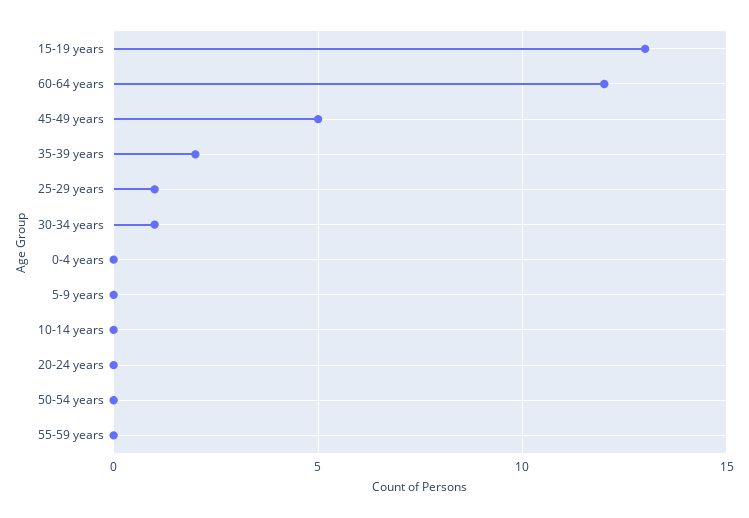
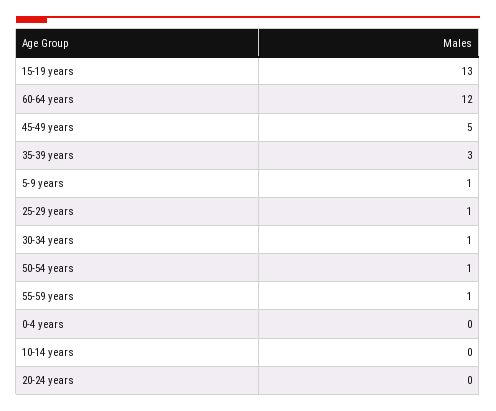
  {
    "15-19 years": 13,
    "60-64 years": 12,
    "45-49 years": 5,
-   "35-39 years": 2,
+   "35-39 years": 3,
    "25-29 years": 1,
    "30-34 years": 1,
    "0-4 years": 0,
-   "5-9 years": 0,
+   "5-9 years": 1,
    "10-14 years": 0,
    "20-24 years": 0,
-   "50-54 years": 0,
+   "50-54 years": 1,
-   "55-59 years": 0
+   "55-59 years": 1
  }

